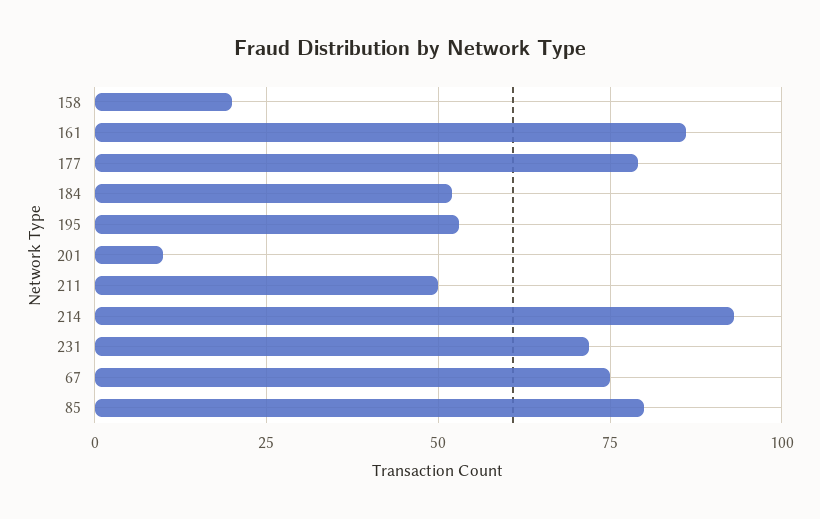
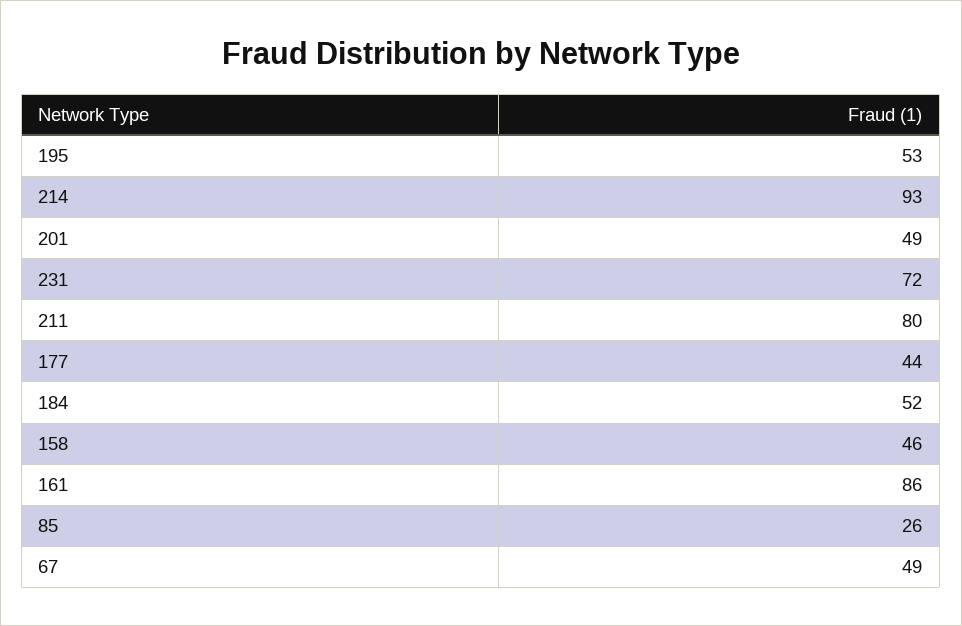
  {
-   "158": 20,
+   "158": 46,
    "161": 86,
-   "177": 80,
+   "177": 44,
    "184": 52,
    "195": 53,
-   "201": 10,
+   "201": 49,
-   "211": 50,
+   "211": 80,
    "214": 93,
    "231": 72,
-   "67": 75,
+   "67": 49,
-   "85": 80
+   "85": 26
  }

